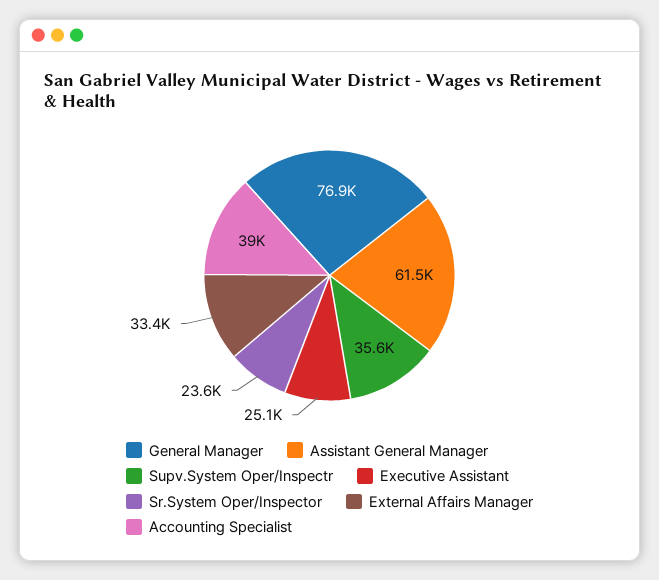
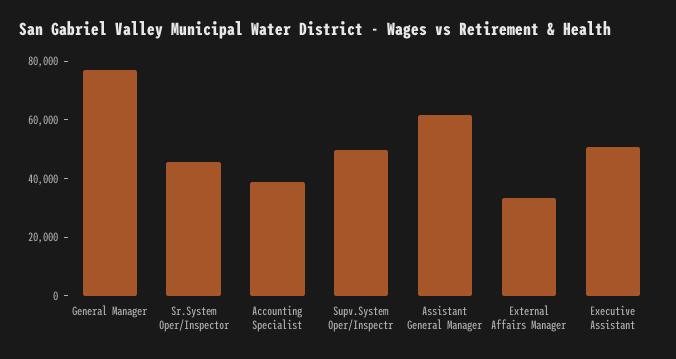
  {
    "General Manager": 76900,
    "Assistant General Manager": 61500,
-   "Supv.System Oper/Inspectr": 35600,
+   "Supv.System Oper/Inspectr": 50000,
-   "Executive Assistant": 25100,
+   "Executive Assistant": 50000,
-   "Sr.System Oper/Inspector": 23600,
+   "Sr.System Oper/Inspector": 45000,
    "External Affairs Manager": 33400,
    "Accounting Specialist": 39000
  }

